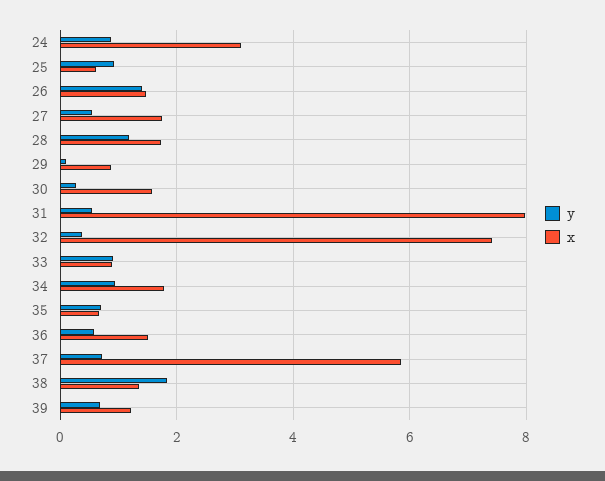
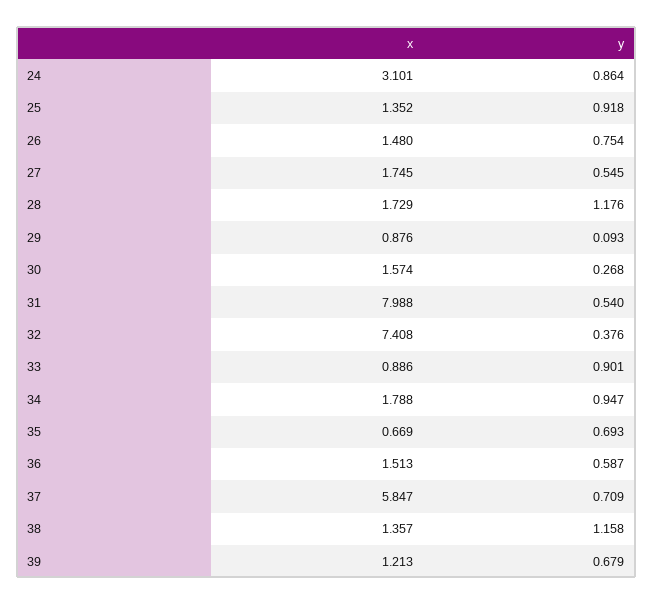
  {
    "y": {
      "24": 0.864,
      "25": 0.918,
-     "26": 1.4,
+     "26": 0.754,
      "27": 0.545,
      "28": 1.176,
      "29": 0.093,
      "30": 0.268,
      "31": 0.54,
      "32": 0.376,
      "33": 0.901,
      "34": 0.947,
      "35": 0.693,
      "36": 0.587,
      "37": 0.709,
-     "38": 1.8,
+     "38": 1.158,
      "39": 0.679
    },
    "x": {
      "24": 3.101,
-     "25": 0.6,
+     "25": 1.352,
      "26": 1.48,
      "27": 1.745,
      "28": 1.729,
      "29": 0.876,
      "30": 1.574,
      "31": 7.988,
      "32": 7.408,
      "33": 0.886,
      "34": 1.788,
      "35": 0.669,
      "36": 1.513,
      "37": 5.847,
      "38": 1.357,
      "39": 1.213
    }
  }

